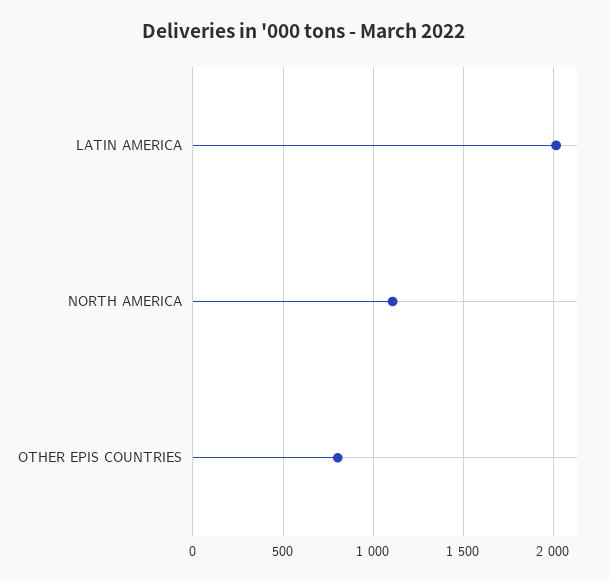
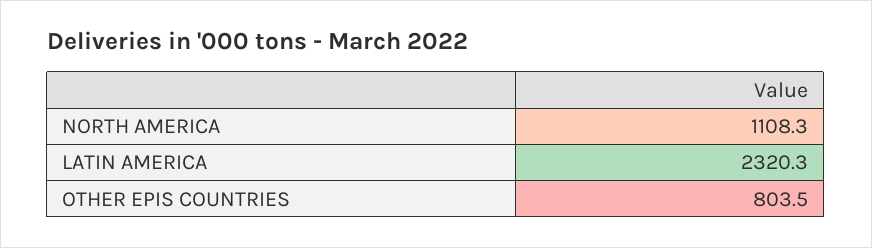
  {
-   "LATIN AMERICA": 2000,
+   "LATIN AMERICA": 2320.3,
    "NORTH AMERICA": 1108.3,
    "OTHER EPIS COUNTRIES": 803.5
  }

